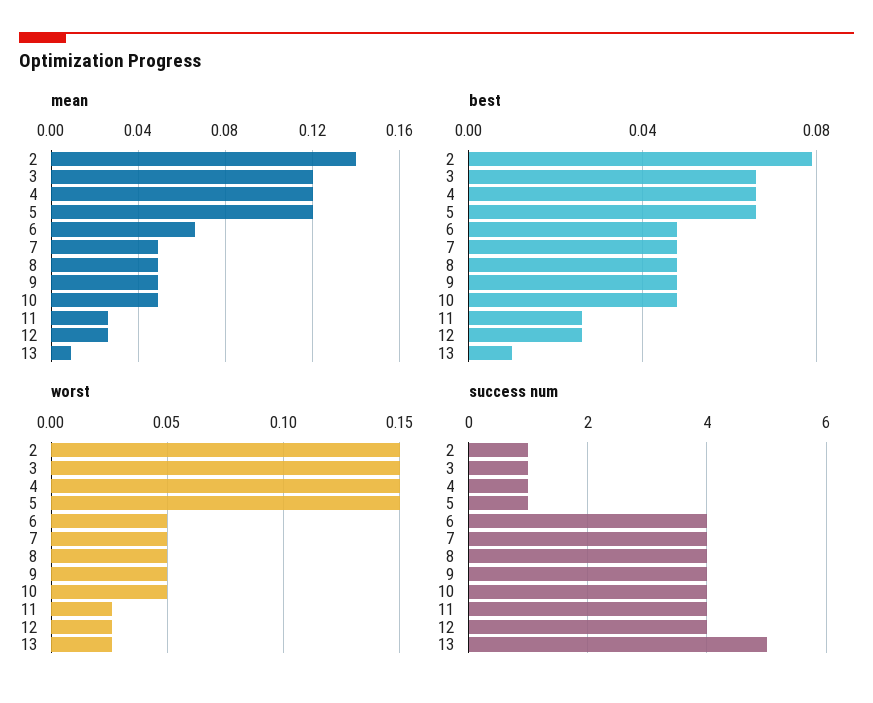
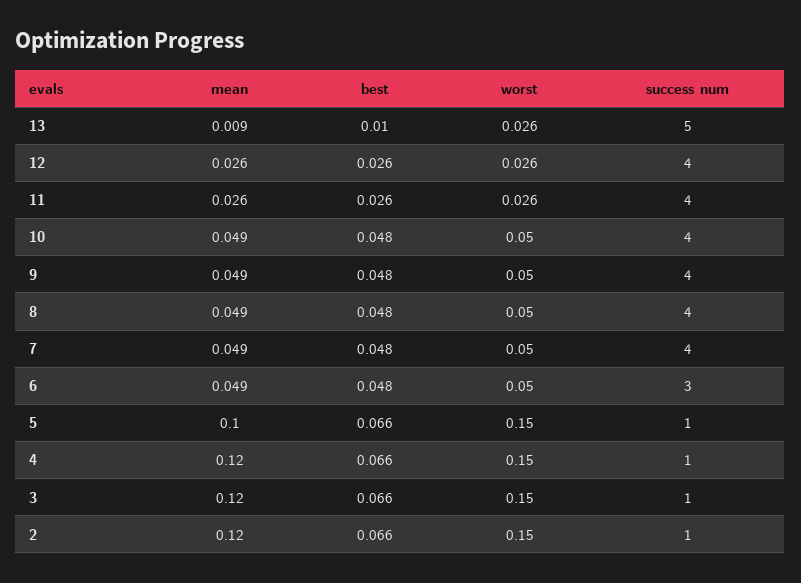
  {
    "mean": {
-     "2": 0.14,
+     "2": 0.12,
      "3": 0.12,
      "4": 0.12,
-     "5": 0.12,
+     "5": 0.1,
-     "6": 0.065,
+     "6": 0.049,
      "7": 0.049,
      "8": 0.049,
      "9": 0.049,
      "10": 0.049,
      "11": 0.026,
      "12": 0.026,
      "13": 0.009
    },
    "best": {
-     "2": 0.08,
+     "2": 0.066,
      "3": 0.066,
      "4": 0.066,
      "5": 0.066,
      "6": 0.048,
      "7": 0.048,
      "8": 0.048,
      "9": 0.048,
      "10": 0.048,
      "11": 0.026,
      "12": 0.026,
      "13": 0.01
    },
    "worst": {
      "2": 0.15,
      "3": 0.15,
      "4": 0.15,
      "5": 0.15,
      "6": 0.05,
      "7": 0.05,
      "8": 0.05,
      "9": 0.05,
      "10": 0.05,
      "11": 0.026,
      "12": 0.026,
      "13": 0.026
    },
    "success num": {
      "2": 1,
      "3": 1,
      "4": 1,
      "5": 1,
-     "6": 4,
+     "6": 3,
      "7": 4,
      "8": 4,
      "9": 4,
      "10": 4,
      "11": 4,
      "12": 4,
      "13": 5
    }
  }

